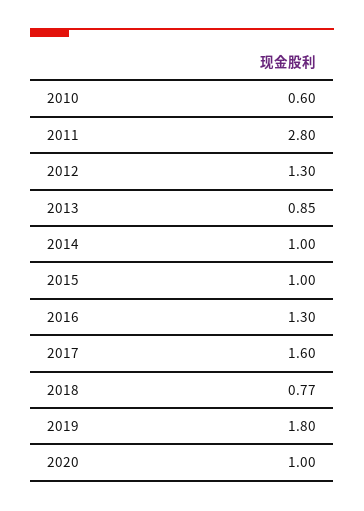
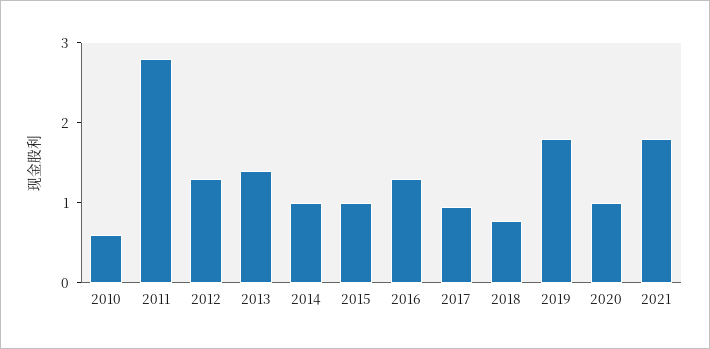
  {
    "2010": 0.6,
    "2011": 2.8,
    "2012": 1.3,
-   "2013": 0.85,
+   "2013": 1.4,
    "2014": 1,
    "2015": 1,
    "2016": 1.3,
-   "2017": 1.6,
+   "2017": 1,
    "2018": 0.77,
    "2019": 1.8,
-   "2020": 1
+   "2020": 1,
+   "2021": 1.8
  }

